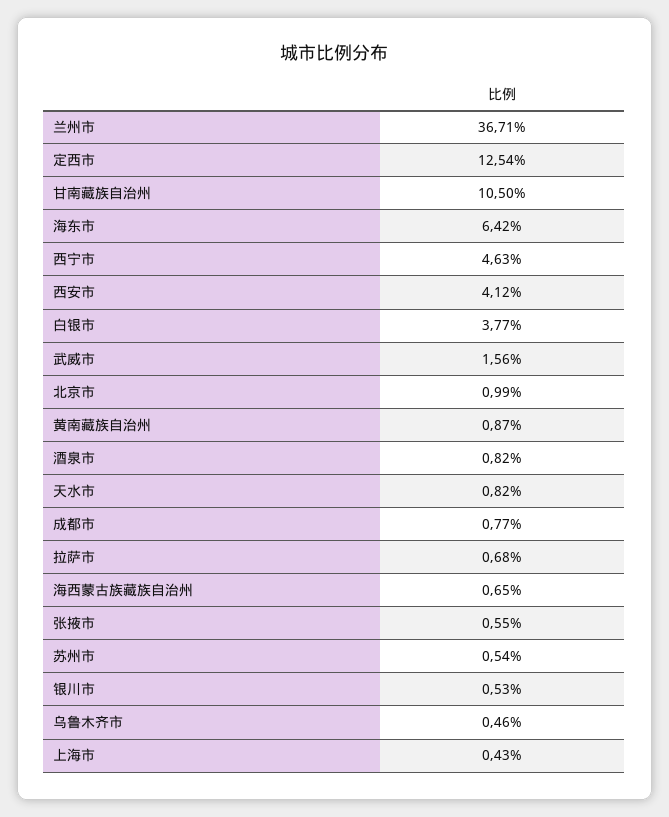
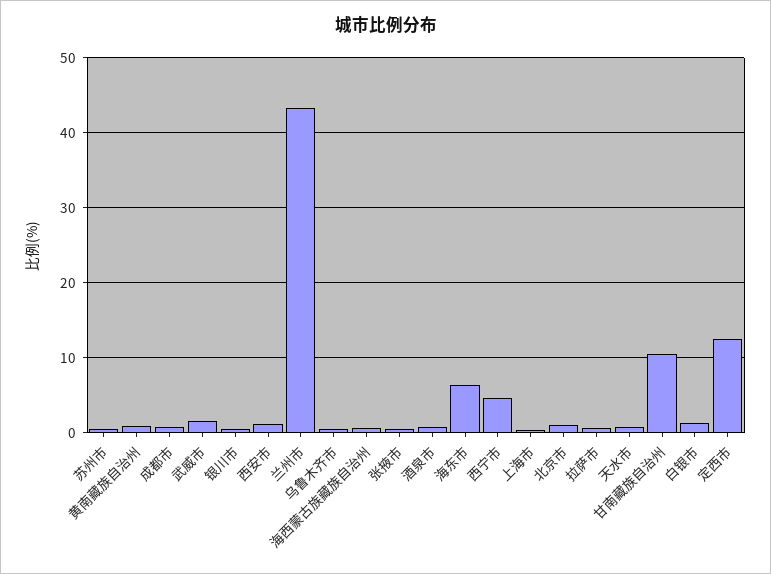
  {
-   "兰州市": 36.71,
+   "兰州市": 43,
    "定西市": 12.54,
    "甘南藏族自治州": 10.5,
    "海东市": 6.42,
    "西宁市": 4.63,
-   "西安市": 4.12,
+   "西安市": 1,
-   "白银市": 3.77,
+   "白银市": 1,
    "武威市": 1.56,
    "北京市": 0.99,
    "黄南藏族自治州": 0.87,
    "酒泉市": 0.82,
    "天水市": 0.82,
    "成都市": 0.77,
    "拉萨市": 0.68,
    "海西蒙古族藏族自治州": 0.65,
    "张掖市": 0.55,
    "苏州市": 0.54,
    "银川市": 0.53,
    "乌鲁木齐市": 0.46,
    "上海市": 0.43
  }

